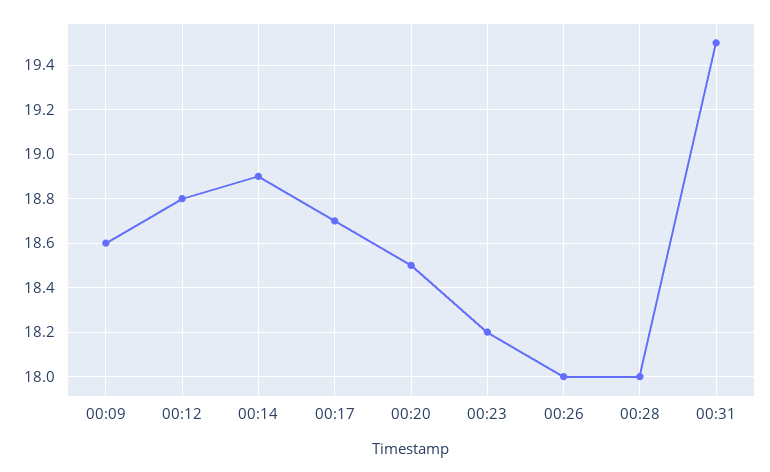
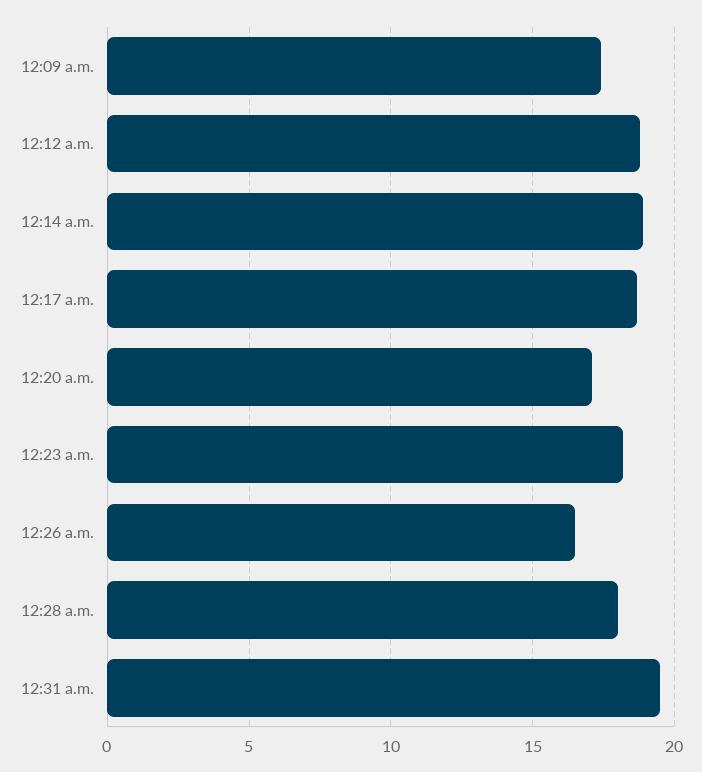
  {
-   "00:09": 18.6,
+   "00:09": 17.5,
    "00:12": 18.8,
    "00:14": 18.9,
    "00:17": 18.7,
-   "00:20": 18.5,
+   "00:20": 17,
    "00:23": 18.2,
-   "00:26": 18,
+   "00:26": 16.5,
    "00:28": 18,
    "00:31": 19.5
  }

